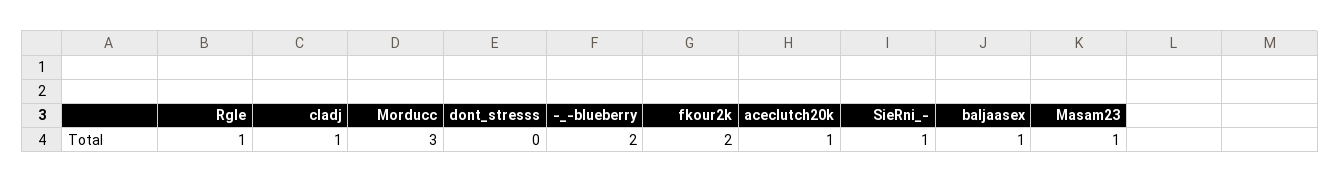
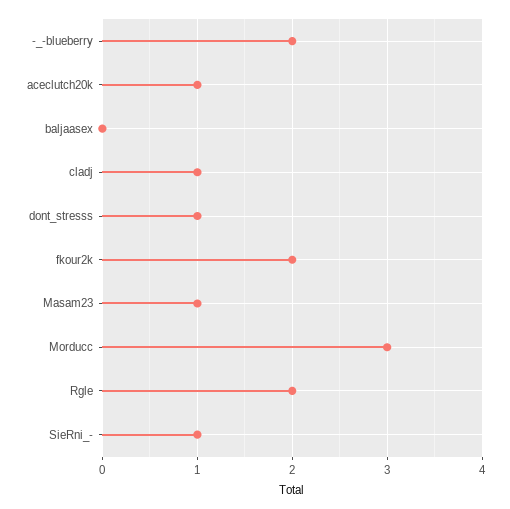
  {
-   "Rgle": 1,
+   "Rgle": 2,
    "cladj": 1,
    "Morducc": 3,
-   "dont_stresss": 0,
+   "dont_stresss": 1,
    "-_-blueberry": 2,
    "fkour2k": 2,
    "aceclutch20k": 1,
    "SieRni_-": 1,
-   "baljaasex": 1,
+   "baljaasex": 0,
    "Masam23": 1
  }

